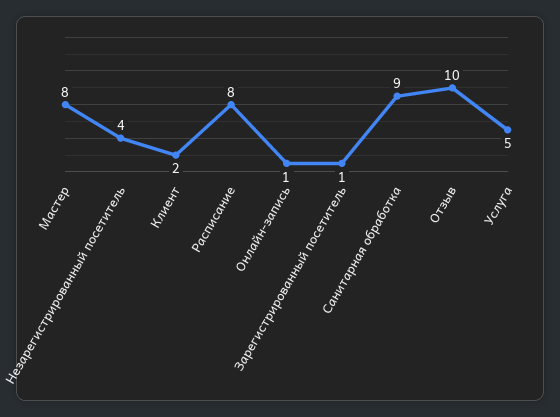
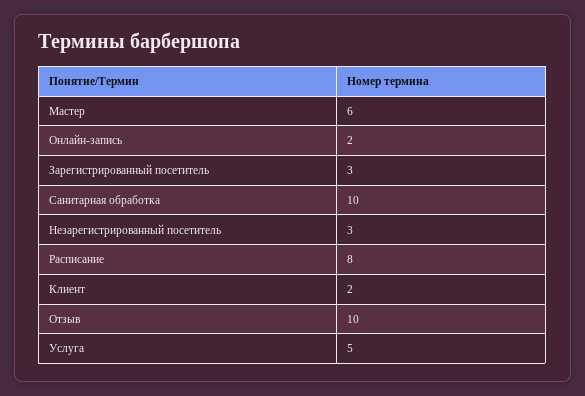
  {
-   "Мастер": 8,
+   "Мастер": 6,
-   "Незарегистрированный посетитель": 4,
+   "Незарегистрированный посетитель": 3,
    "Клиент": 2,
    "Расписание": 8,
-   "Онлайн-запись": 1,
+   "Онлайн-запись": 2,
-   "Зарегистрированный посетитель": 1,
+   "Зарегистрированный посетитель": 3,
-   "Санитарная обработка": 9,
+   "Санитарная обработка": 10,
    "Отзыв": 10,
    "Услуга": 5
  }

